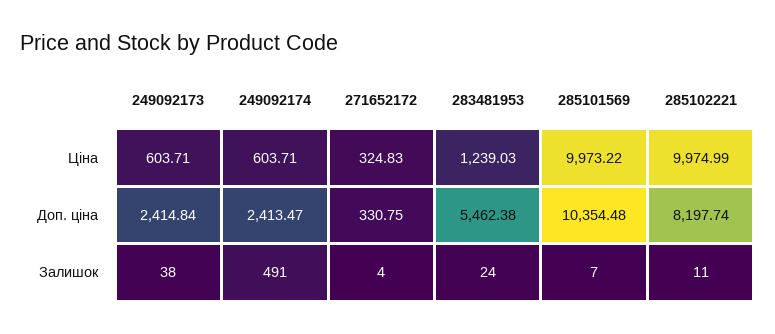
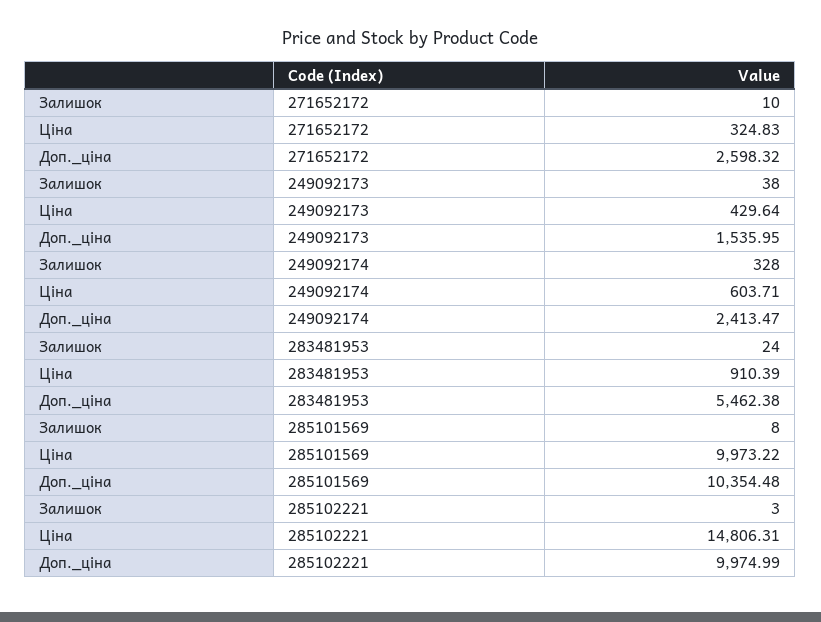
  {
    "249092173": {
-     "Ціна": 603.71,
+     "Ціна": 429.64,
-     "Доп. ціна": 2414.84,
+     "Доп. ціна": 1535.95,
      "Залишок": 38
    },
    "249092174": {
      "Ціна": 603.71,
      "Доп. ціна": 2413.47,
-     "Залишок": 491
+     "Залишок": 328
    },
    "271652172": {
      "Ціна": 324.83,
-     "Доп. ціна": 330.75,
+     "Доп. ціна": 2598.32,
-     "Залишок": 4
+     "Залишок": 10
    },
    "283481953": {
-     "Ціна": 1239.03,
+     "Ціна": 910.39,
      "Доп. ціна": 5462.38,
      "Залишок": 24
    },
    "285101569": {
      "Ціна": 9973.22,
      "Доп. ціна": 10354.48,
-     "Залишок": 7
+     "Залишок": 8
    },
    "285102221": {
-     "Ціна": 9974.99,
+     "Ціна": 14806.31,
-     "Доп. ціна": 8197.74,
+     "Доп. ціна": 9974.99,
-     "Залишок": 11
+     "Залишок": 3
    }
  }

